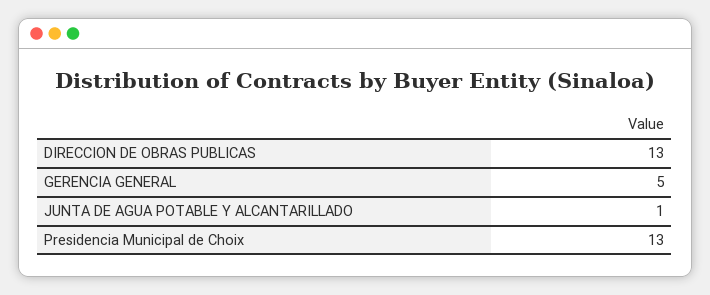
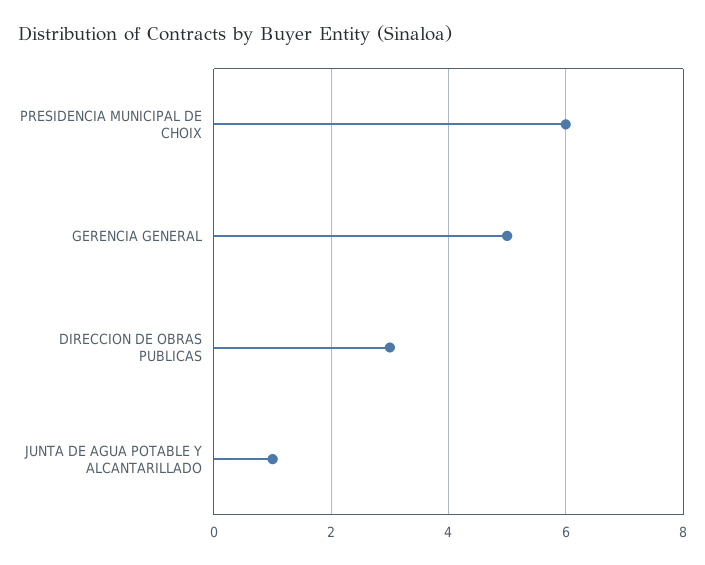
  {
-   "DIRECCION DE OBRAS PUBLICAS": 13,
+   "DIRECCION DE OBRAS PUBLICAS": 3,
    "GERENCIA GENERAL": 5,
    "JUNTA DE AGUA POTABLE Y ALCANTARILLADO": 1,
-   "Presidencia Municipal de Choix": 13
+   "Presidencia Municipal de Choix": 6
  }

